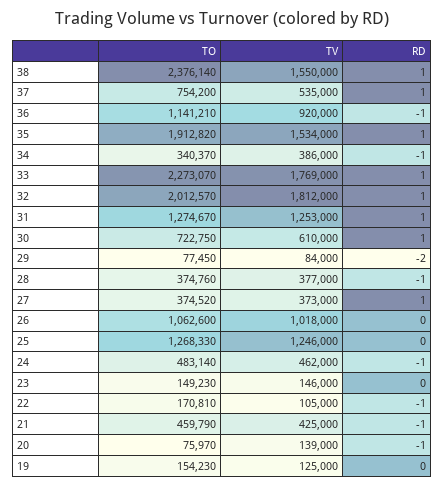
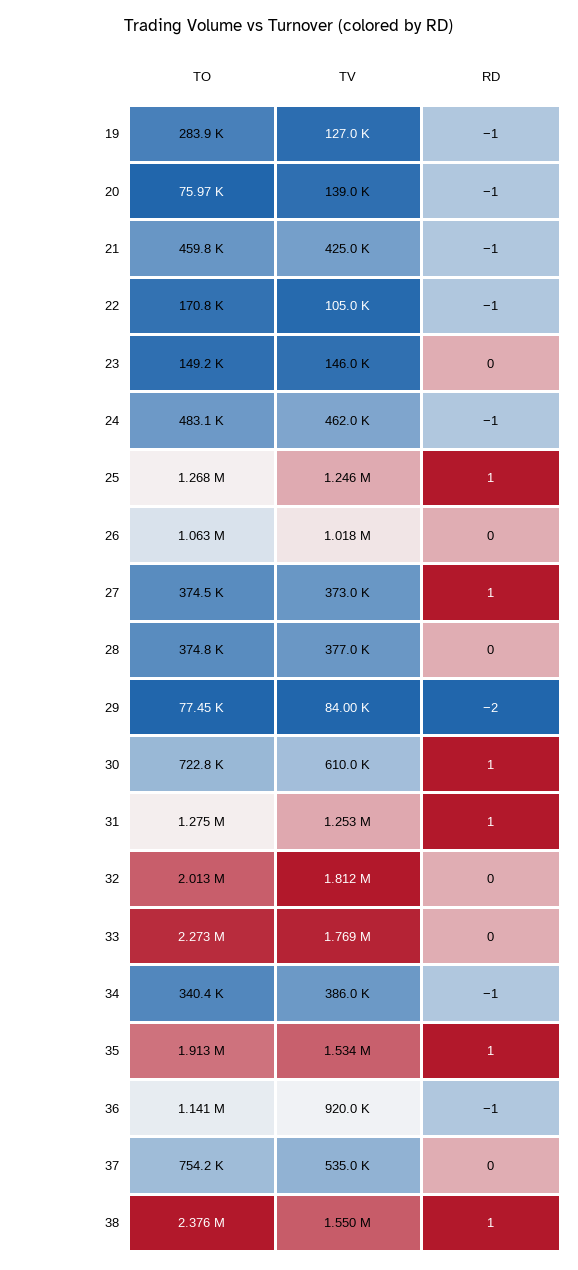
  {
    "TO": {
      "38": 2376140,
      "37": 754200,
      "36": 1141210,
      "35": 1912820,
      "34": 340370,
      "33": 2273070,
      "32": 2012570,
      "31": 1274670,
      "30": 722750,
      "29": 77450,
      "28": 374760,
      "27": 374520,
      "26": 1062600,
      "25": 1268330,
      "24": 483140,
      "23": 149230,
      "22": 170810,
      "21": 459790,
      "20": 75970,
-     "19": 154230
+     "19": 283900
    },
    "TV": {
      "38": 1550000,
      "37": 535000,
      "36": 920000,
      "35": 1534000,
      "34": 386000,
      "33": 1769000,
      "32": 1812000,
      "31": 1253000,
      "30": 610000,
      "29": 84000,
      "28": 377000,
      "27": 373000,
      "26": 1018000,
      "25": 1246000,
      "24": 462000,
      "23": 146000,
      "22": 105000,
      "21": 425000,
      "20": 139000,
-     "19": 125000
+     "19": 127000
    },
    "RD": {
      "38": 1,
-     "37": 1,
+     "37": 0,
      "36": -1,
      "35": 1,
      "34": -1,
-     "33": 1,
+     "33": 0,
-     "32": 1,
+     "32": 0,
      "31": 1,
      "30": 1,
      "29": -2,
-     "28": -1,
+     "28": 0,
      "27": 1,
      "26": 0,
-     "25": 0,
+     "25": 1,
      "24": -1,
      "23": 0,
      "22": -1,
      "21": -1,
      "20": -1,
-     "19": 0
+     "19": -1
    }
  }

